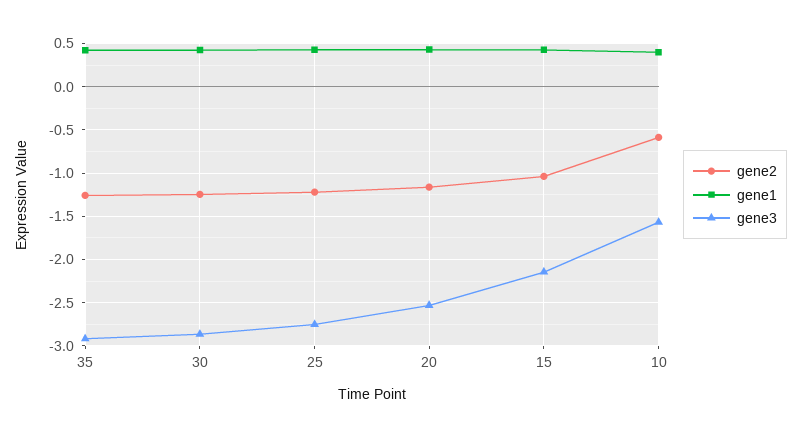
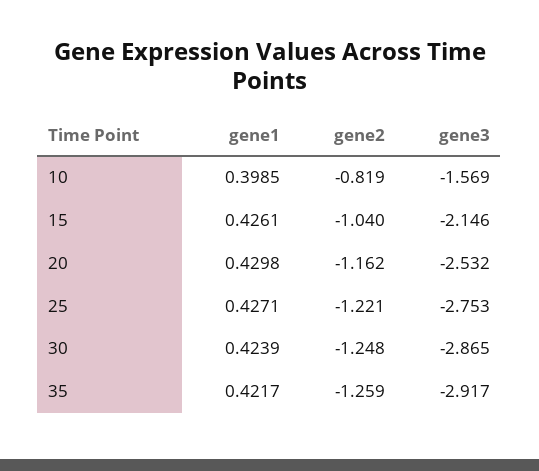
  {
    "gene2": {
      "35": -1.259,
      "30": -1.248,
      "25": -1.221,
      "20": -1.162,
      "15": -1.04,
-     "10": -0.6
+     "10": -0.819
    },
    "gene1": {
      "35": 0.4217,
      "30": 0.4239,
      "25": 0.4271,
      "20": 0.4298,
      "15": 0.4261,
      "10": 0.3985
    },
    "gene3": {
      "35": -2.917,
      "30": -2.865,
      "25": -2.753,
      "20": -2.532,
      "15": -2.146,
      "10": -1.569
    }
  }

